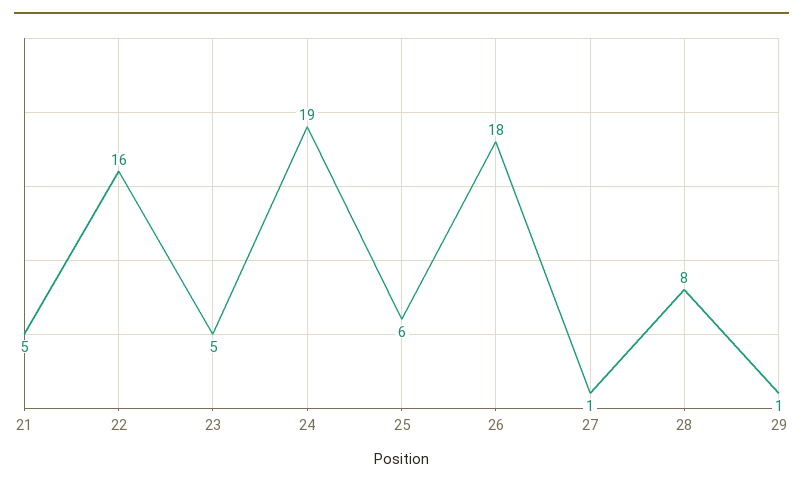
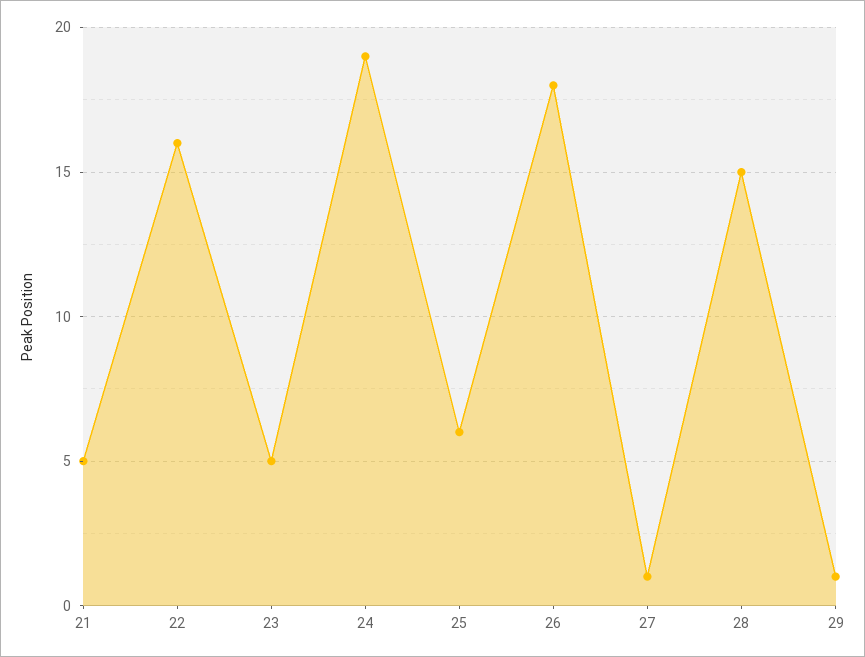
  {
    "21": 5,
    "22": 16,
    "23": 5,
    "24": 19,
    "25": 6,
    "26": 18,
    "27": 1,
-   "28": 8,
+   "28": 15,
    "29": 1
  }

